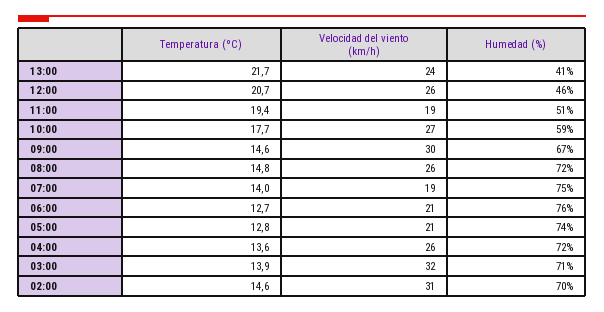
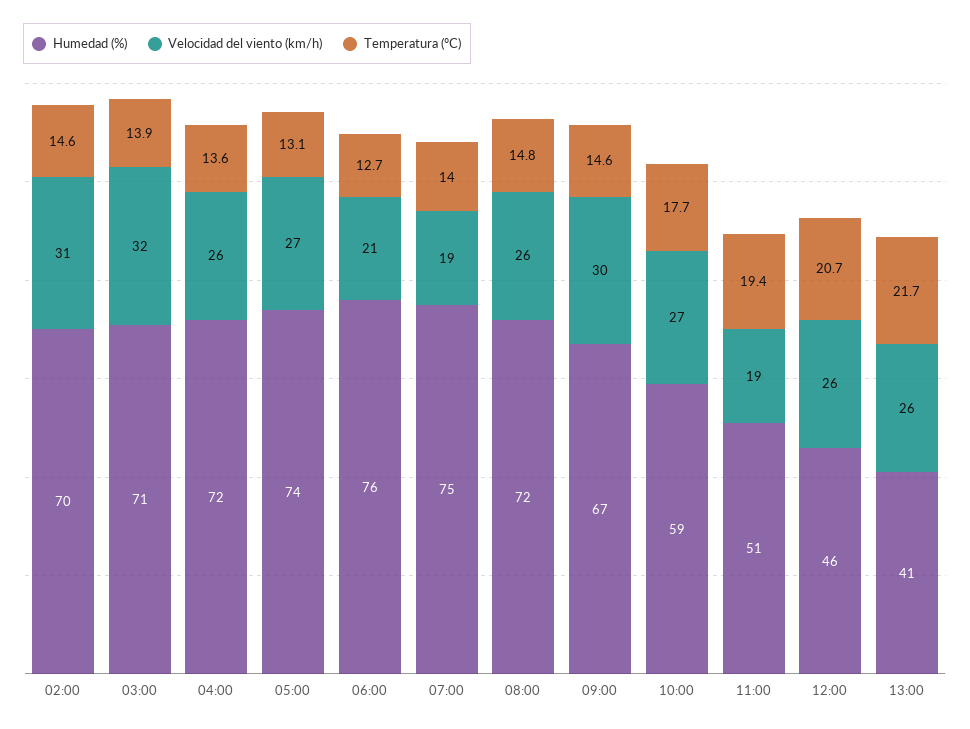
  {
    "Temperatura (ºC)": {
      "13:00": 21.7,
      "12:00": 20.7,
      "11:00": 19.4,
      "10:00": 17.7,
      "09:00": 14.6,
      "08:00": 14.8,
      "07:00": 14,
      "06:00": 12.7,
-     "05:00": 12.8,
+     "05:00": 13.1,
      "04:00": 13.6,
      "03:00": 13.9,
      "02:00": 14.6
    },
    "Velocidad del viento (km/h)": {
-     "13:00": 24,
+     "13:00": 26,
      "12:00": 26,
      "11:00": 19,
      "10:00": 27,
      "09:00": 30,
      "08:00": 26,
      "07:00": 19,
      "06:00": 21,
-     "05:00": 21,
+     "05:00": 27,
      "04:00": 26,
      "03:00": 32,
      "02:00": 31
    },
    "Humedad (%)": {
      "13:00": 41,
      "12:00": 46,
      "11:00": 51,
      "10:00": 59,
      "09:00": 67,
      "08:00": 72,
      "07:00": 75,
      "06:00": 76,
      "05:00": 74,
      "04:00": 72,
      "03:00": 71,
      "02:00": 70
    }
  }

